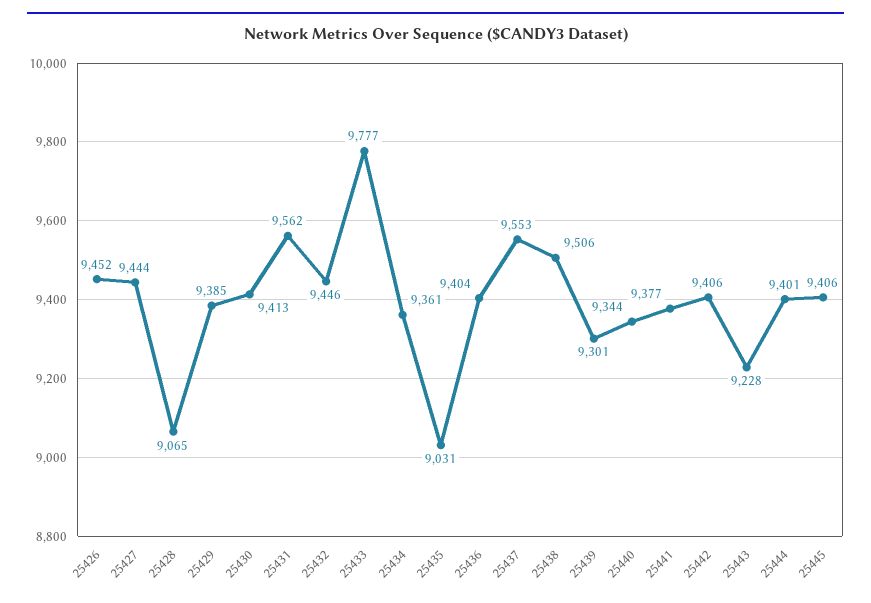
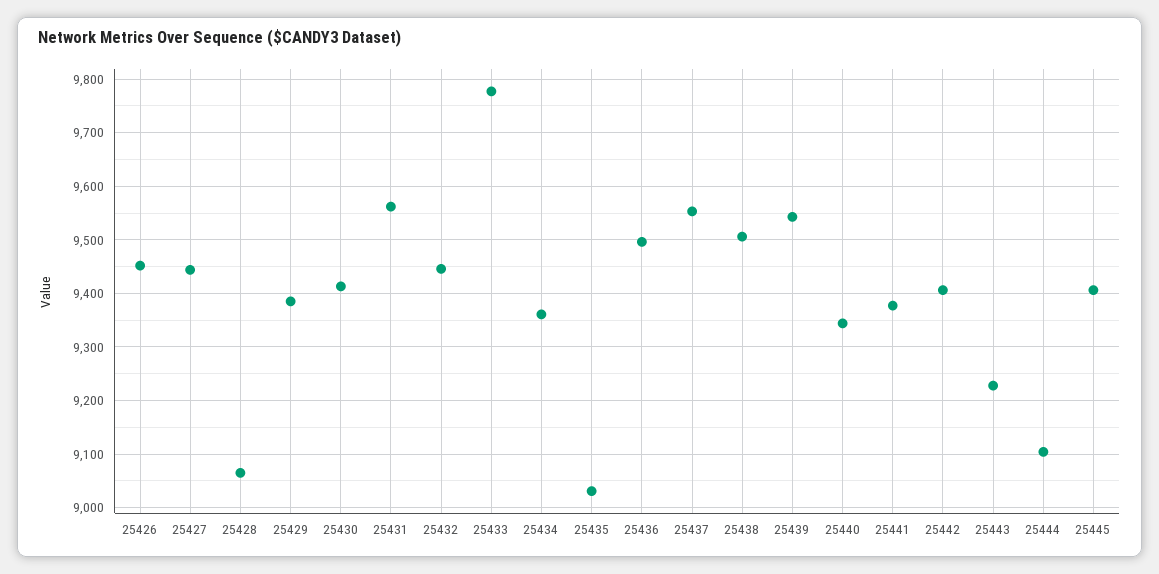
  {
    "25426": 9452,
    "25427": 9444,
    "25428": 9065,
    "25429": 9385,
    "25430": 9413,
    "25431": 9562,
    "25432": 9446,
    "25433": 9777,
    "25434": 9361,
    "25435": 9031,
-   "25436": 9404,
+   "25436": 9500,
    "25437": 9553,
    "25438": 9506,
-   "25439": 9301,
+   "25439": 9540,
    "25440": 9344,
    "25441": 9377,
    "25442": 9406,
    "25443": 9228,
-   "25444": 9401,
+   "25444": 9100,
    "25445": 9406
  }

